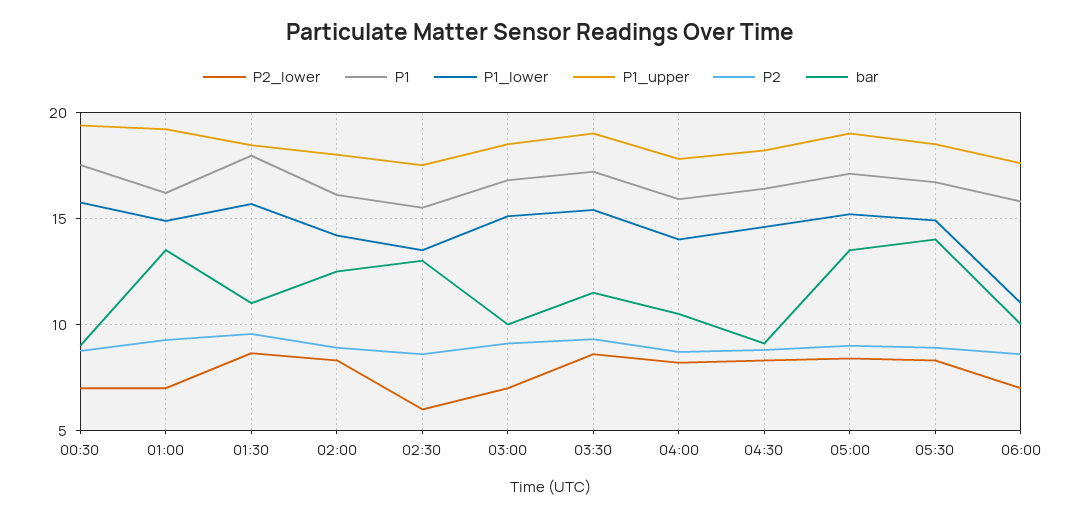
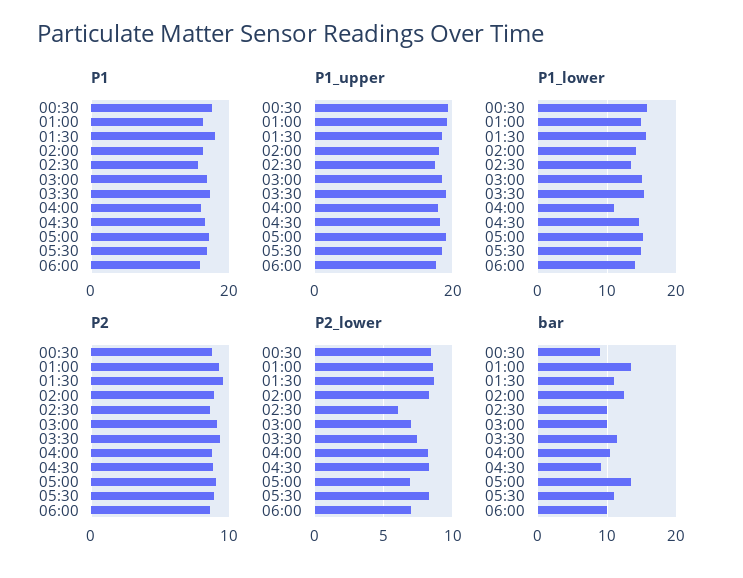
  {
    "P2_lower": {
-     "00:30": 7,
+     "00:30": 8.5,
-     "01:00": 7,
+     "01:00": 8.5,
      "01:30": 8.5,
      "02:00": 8.5,
      "02:30": 6,
      "03:00": 7,
-     "03:30": 8.5,
+     "03:30": 7.5,
      "04:00": 8,
      "04:30": 8.5,
-     "05:00": 8.5,
+     "05:00": 7,
      "05:30": 8.5,
      "06:00": 7
    },
    "P1": {
      "00:30": 17.5,
      "01:00": 16,
      "01:30": 18,
      "02:00": 16,
      "02:30": 15.5,
      "03:00": 17,
      "03:30": 17,
      "04:00": 16,
      "04:30": 16.5,
      "05:00": 17,
      "05:30": 16.5,
      "06:00": 16
    },
    "P1_lower": {
      "00:30": 16,
      "01:00": 15,
      "01:30": 15.5,
      "02:00": 14,
      "02:30": 13.5,
      "03:00": 15,
      "03:30": 15.5,
-     "04:00": 14,
+     "04:00": 11,
      "04:30": 14.5,
      "05:00": 15,
      "05:30": 15,
-     "06:00": 11
+     "06:00": 14
    },
    "P1_upper": {
      "00:30": 19.5,
      "01:00": 19,
      "01:30": 18.5,
      "02:00": 18,
      "02:30": 17.5,
      "03:00": 18.5,
      "03:30": 19,
      "04:00": 18,
      "04:30": 18,
      "05:00": 19,
      "05:30": 18.5,
      "06:00": 17.5
    },
    "P2": {
      "00:30": 9,
      "01:00": 9.5,
      "01:30": 9.5,
      "02:00": 9,
      "02:30": 8.5,
      "03:00": 9,
      "03:30": 9.5,
      "04:00": 8.5,
      "04:30": 9,
      "05:00": 9,
      "05:30": 9,
      "06:00": 8.5
    },
    "bar": {
      "00:30": 9,
      "01:00": 13.5,
      "01:30": 11,
      "02:00": 12.5,
-     "02:30": 13,
+     "02:30": 10,
      "03:00": 10,
      "03:30": 11.5,
      "04:00": 10.5,
      "04:30": 9,
      "05:00": 13.5,
-     "05:30": 14,
+     "05:30": 11,
      "06:00": 10
    }
  }

